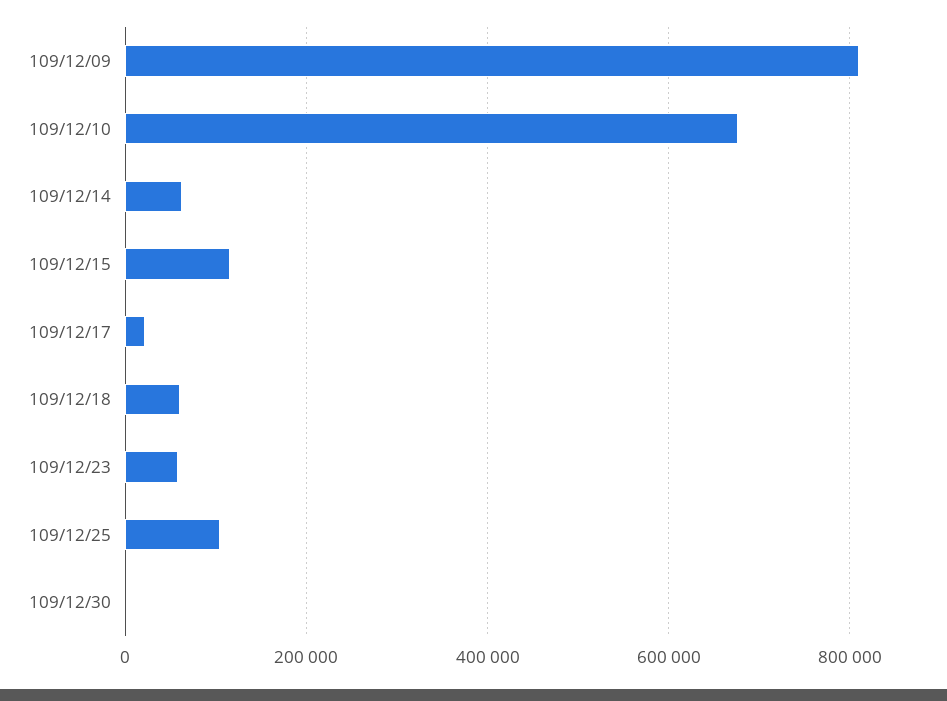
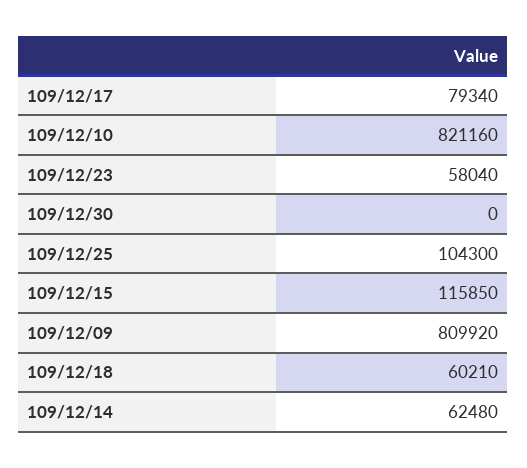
  {
    "109/12/09": 809920,
-   "109/12/10": 680000,
+   "109/12/10": 821160,
    "109/12/14": 62480,
    "109/12/15": 115850,
-   "109/12/17": 20000,
+   "109/12/17": 79340,
    "109/12/18": 60210,
    "109/12/23": 58040,
    "109/12/25": 104300,
    "109/12/30": 0
  }

